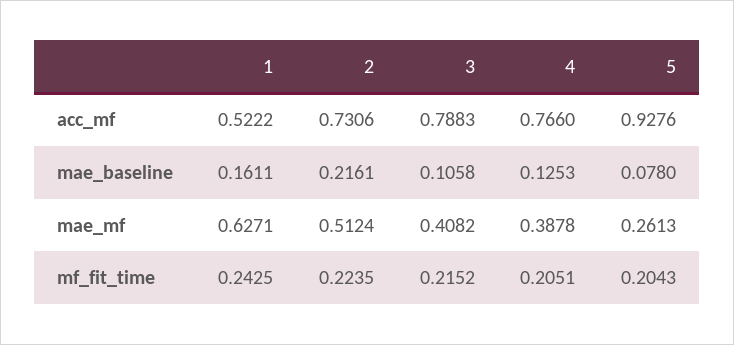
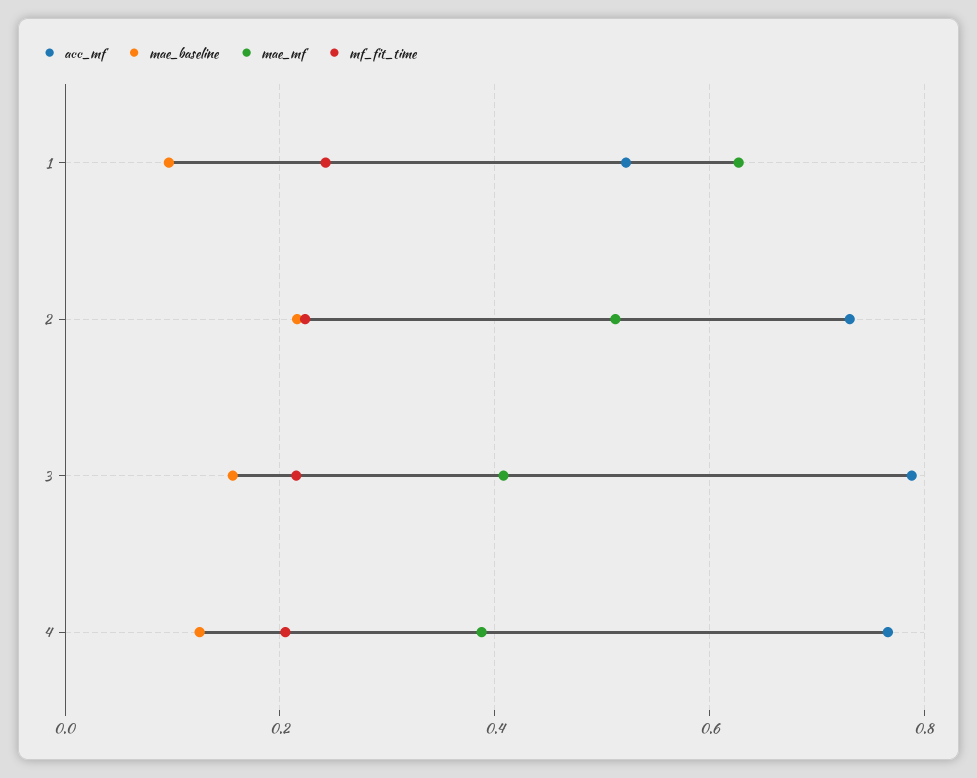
  {
    "acc_mf": {
      "1": 0.5222,
      "2": 0.7306,
      "3": 0.7883,
-     "4": 0.766,
+     "4": 0.766
-     "5": 0.9276
    },
    "mae_baseline": {
-     "1": 0.1611,
+     "1": 0.1,
      "2": 0.2161,
-     "3": 0.1058,
+     "3": 0.16,
-     "4": 0.1253,
+     "4": 0.1253
-     "5": 0.078
    },
    "mae_mf": {
      "1": 0.6271,
      "2": 0.5124,
      "3": 0.4082,
-     "4": 0.3878,
+     "4": 0.3878
-     "5": 0.2613
    },
    "mf_fit_time": {
      "1": 0.2425,
      "2": 0.2235,
      "3": 0.2152,
-     "4": 0.2051,
+     "4": 0.2051
-     "5": 0.2043
    }
  }

